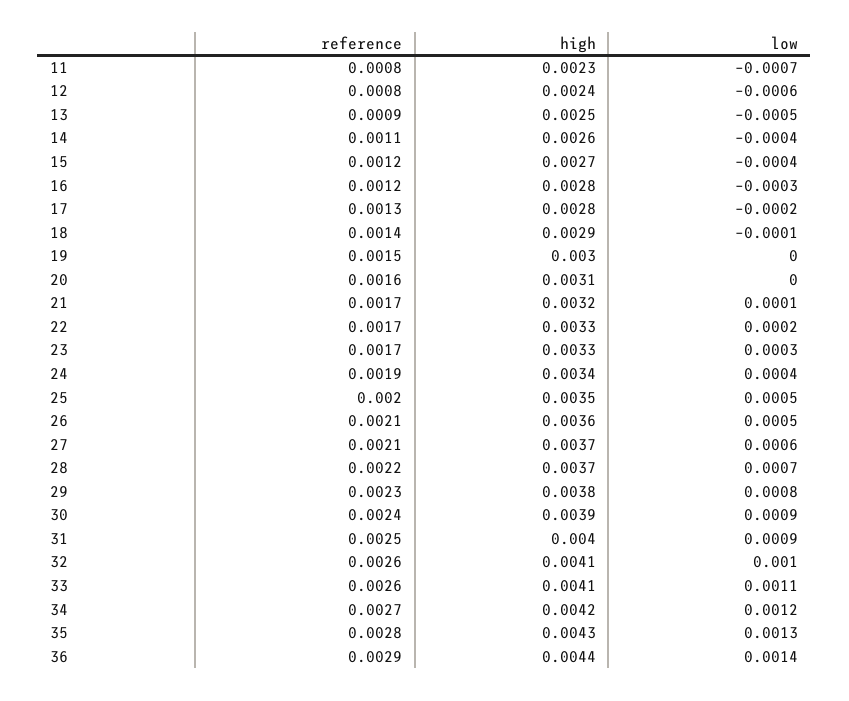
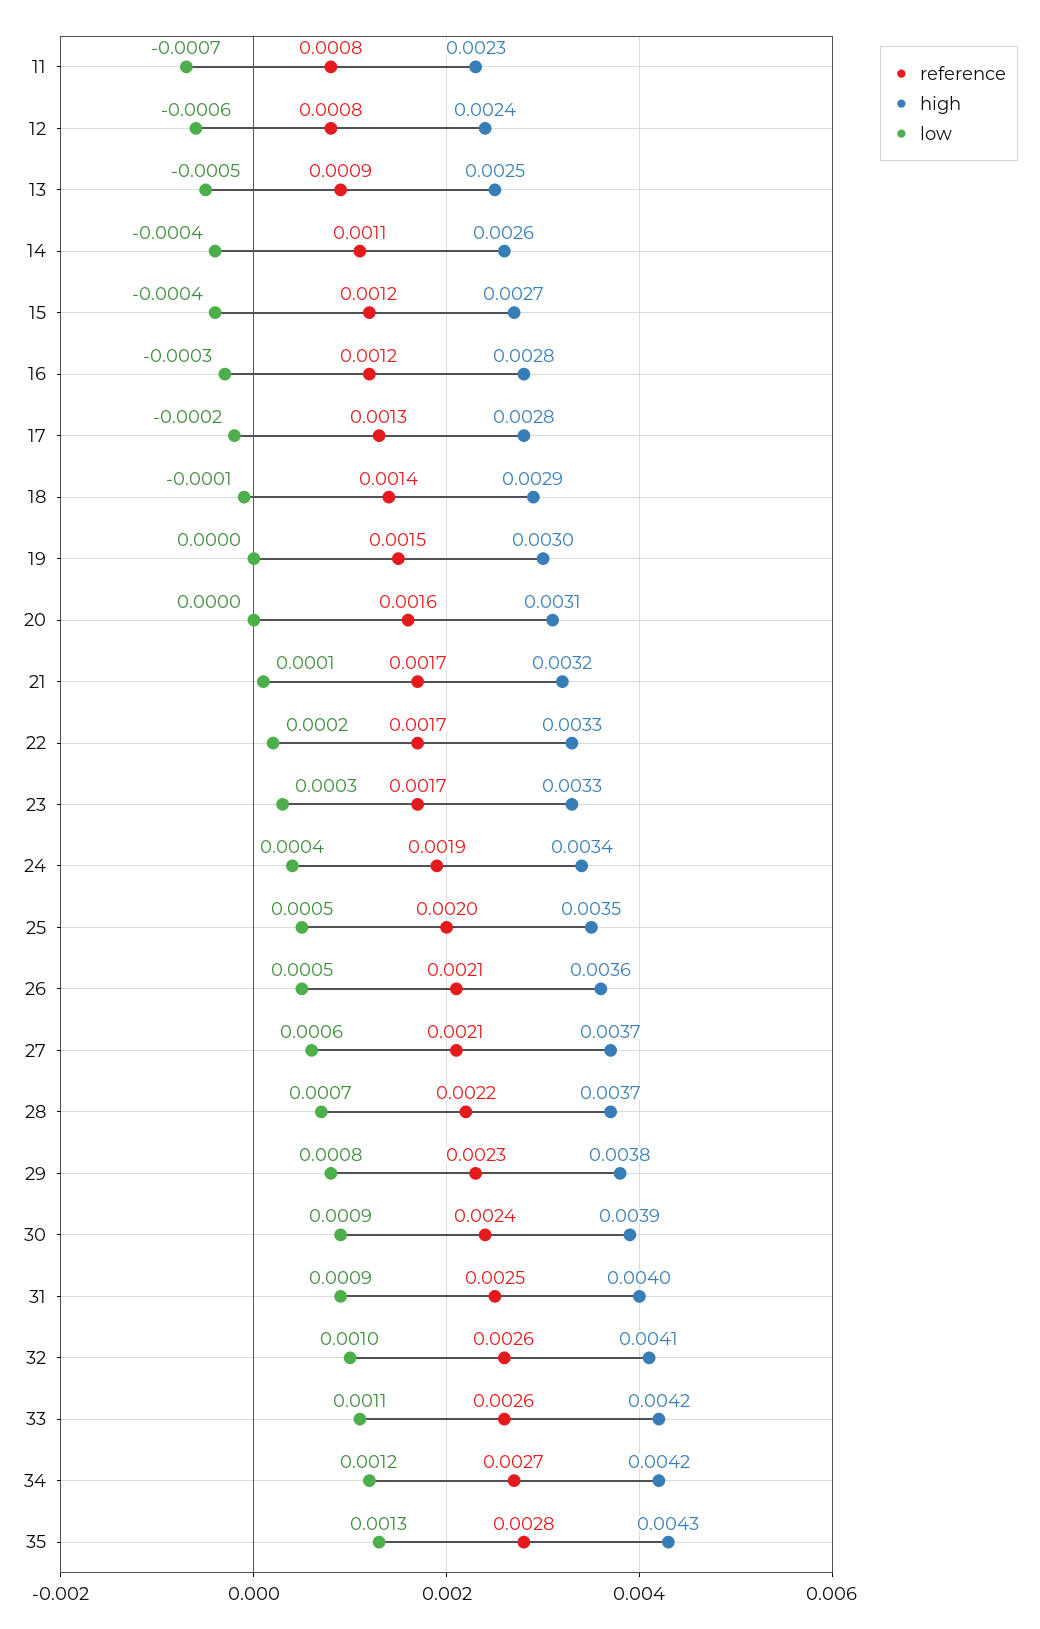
  {
    "reference": {
      "11": 0.0008,
      "12": 0.0008,
      "13": 0.0009,
      "14": 0.0011,
      "15": 0.0012,
      "16": 0.0012,
      "17": 0.0013,
      "18": 0.0014,
      "19": 0.0015,
      "20": 0.0016,
      "21": 0.0017,
      "22": 0.0017,
      "23": 0.0017,
      "24": 0.0019,
      "25": 0.002,
      "26": 0.0021,
      "27": 0.0021,
      "28": 0.0022,
      "29": 0.0023,
      "30": 0.0024,
      "31": 0.0025,
      "32": 0.0026,
      "33": 0.0026,
      "34": 0.0027,
-     "35": 0.0028,
+     "35": 0.0028
-     "36": 0.0029
    },
    "high": {
      "11": 0.0023,
      "12": 0.0024,
      "13": 0.0025,
      "14": 0.0026,
      "15": 0.0027,
      "16": 0.0028,
      "17": 0.0028,
      "18": 0.0029,
      "19": 0.003,
      "20": 0.0031,
      "21": 0.0032,
      "22": 0.0033,
      "23": 0.0033,
      "24": 0.0034,
      "25": 0.0035,
      "26": 0.0036,
      "27": 0.0037,
      "28": 0.0037,
      "29": 0.0038,
      "30": 0.0039,
      "31": 0.004,
      "32": 0.0041,
-     "33": 0.0041,
+     "33": 0.0042,
      "34": 0.0042,
-     "35": 0.0043,
+     "35": 0.0043
-     "36": 0.0044
    },
    "low": {
      "11": -0.0007,
      "12": -0.0006,
      "13": -0.0005,
      "14": -0.0004,
      "15": -0.0004,
      "16": -0.0003,
      "17": -0.0002,
      "18": -0.0001,
      "19": 0,
      "20": 0,
      "21": 0.0001,
      "22": 0.0002,
      "23": 0.0003,
      "24": 0.0004,
      "25": 0.0005,
      "26": 0.0005,
      "27": 0.0006,
      "28": 0.0007,
      "29": 0.0008,
      "30": 0.0009,
      "31": 0.0009,
      "32": 0.001,
      "33": 0.0011,
      "34": 0.0012,
-     "35": 0.0013,
+     "35": 0.0013
-     "36": 0.0014
    }
  }

